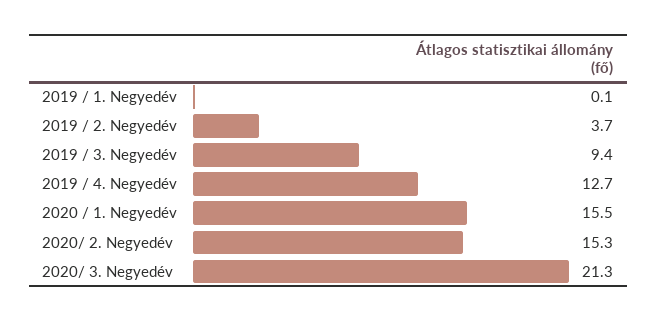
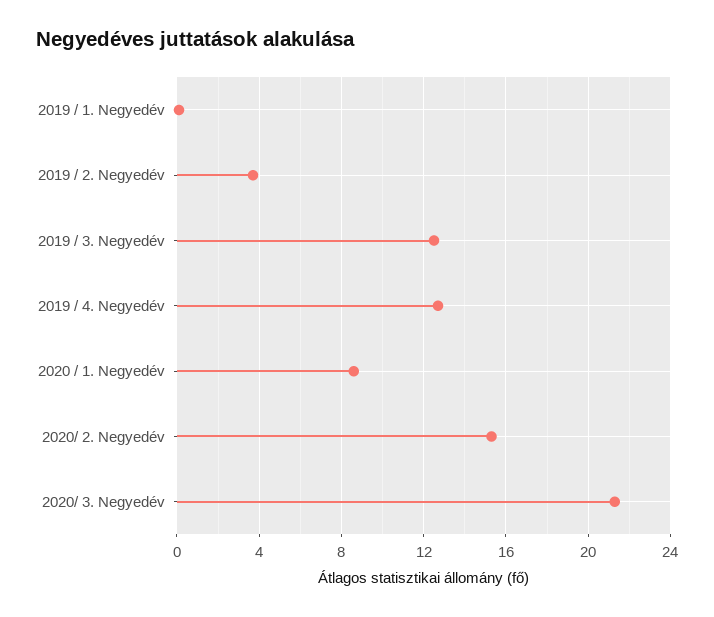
  {
    "2019 / 1. Negyedév": 0.1,
    "2019 / 2. Negyedév": 3.7,
-   "2019 / 3. Negyedév": 9.4,
+   "2019 / 3. Negyedév": 12.5,
    "2019 / 4. Negyedév": 12.7,
-   "2020 / 1. Negyedév": 15.5,
+   "2020 / 1. Negyedév": 8.5,
    "2020/ 2. Negyedév": 15.3,
    "2020/ 3. Negyedév": 21.3
  }

